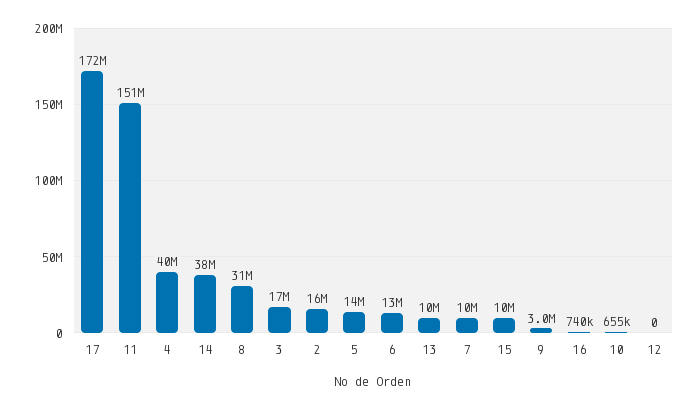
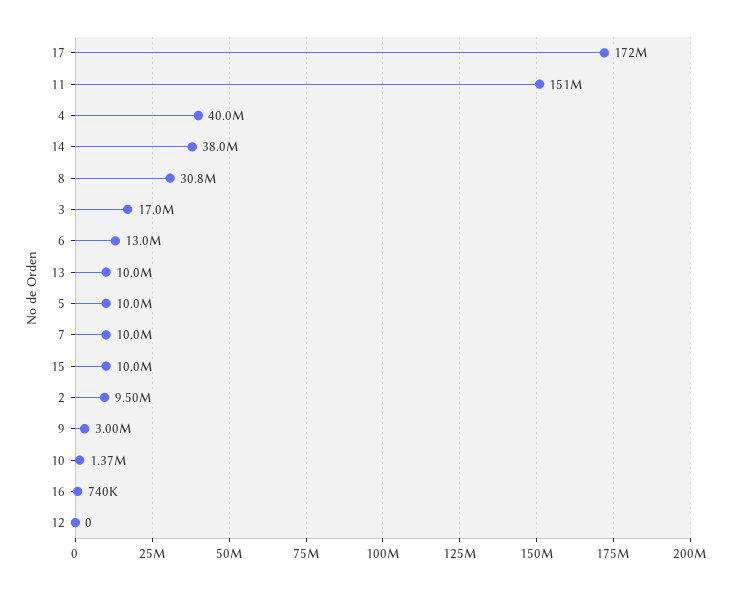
  {
    "17": 172000000,
    "11": 151000000,
    "4": 40000000,
    "14": 38000000,
    "8": 30800000,
    "3": 17000000,
-   "2": 16000000,
+   "2": 9500000,
-   "5": 14000000,
+   "5": 10000000,
    "6": 13000000,
    "13": 10000000,
    "7": 10000000,
    "15": 10000000,
    "9": 3000000,
    "16": 740000,
-   "10": 655000,
+   "10": 1370000,
    "12": 0
  }

